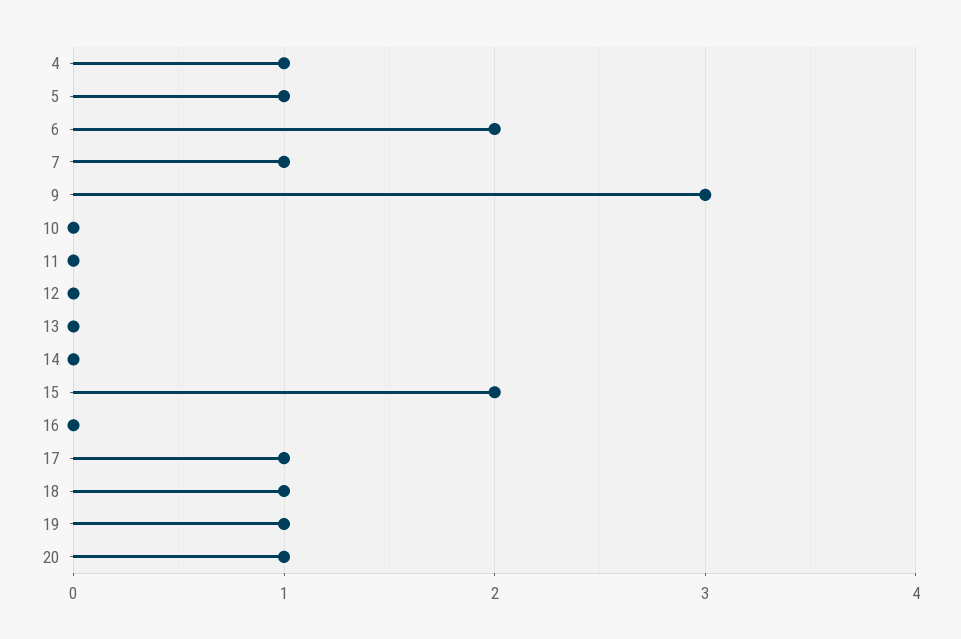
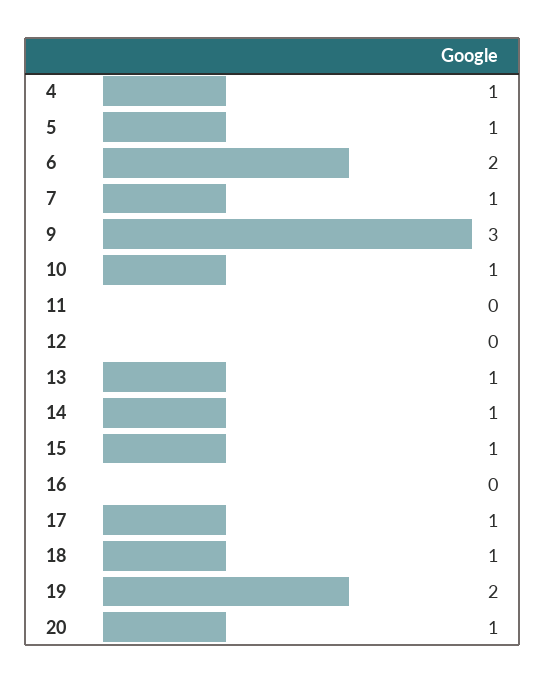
  {
    "4": 1,
    "5": 1,
    "6": 2,
    "7": 1,
    "9": 3,
-   "10": 0,
+   "10": 1,
    "11": 0,
    "12": 0,
-   "13": 0,
+   "13": 1,
-   "14": 0,
+   "14": 1,
-   "15": 2,
+   "15": 1,
    "16": 0,
    "17": 1,
    "18": 1,
-   "19": 1,
+   "19": 2,
    "20": 1
  }

